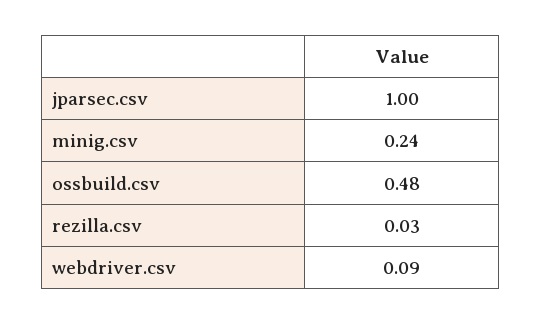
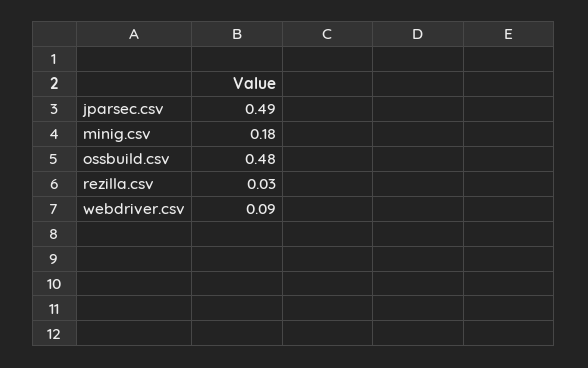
  {
-   "jparsec.csv": 1,
+   "jparsec.csv": 0.49,
-   "minig.csv": 0.24,
+   "minig.csv": 0.18,
    "ossbuild.csv": 0.48,
    "rezilla.csv": 0.03,
    "webdriver.csv": 0.09
  }

